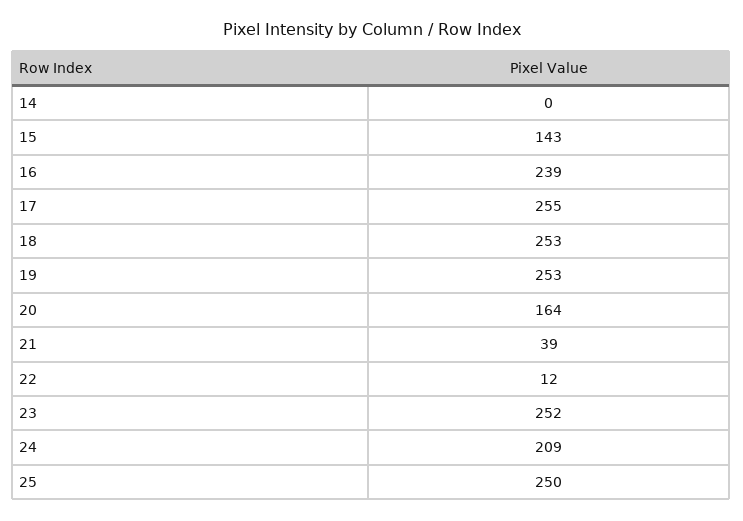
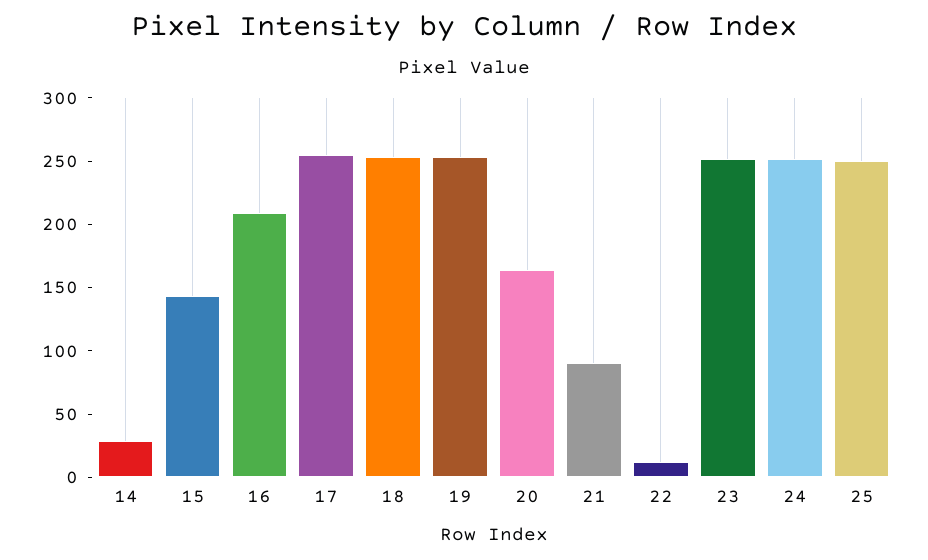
  {
-   "14": 0,
+   "14": 30,
    "15": 143,
-   "16": 239,
+   "16": 210,
    "17": 255,
    "18": 253,
    "19": 253,
    "20": 164,
-   "21": 39,
+   "21": 90,
    "22": 12,
    "23": 252,
-   "24": 209,
+   "24": 250,
    "25": 250
  }

